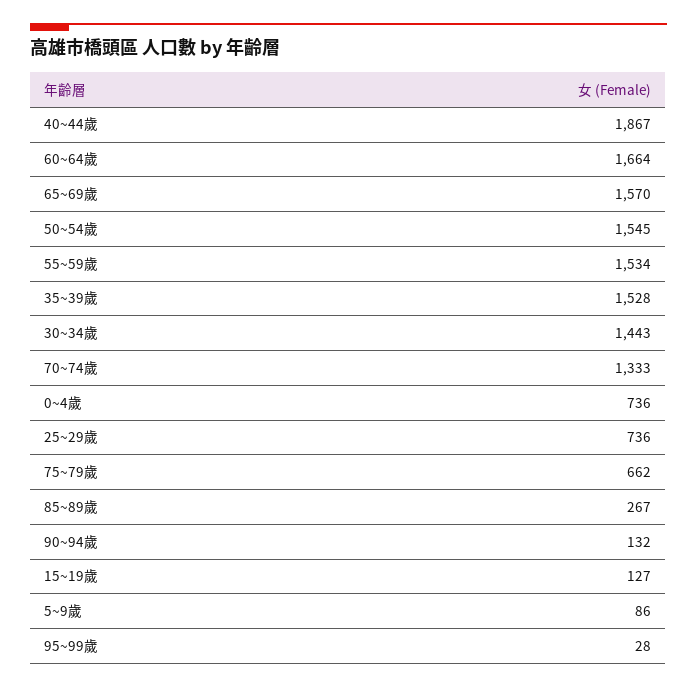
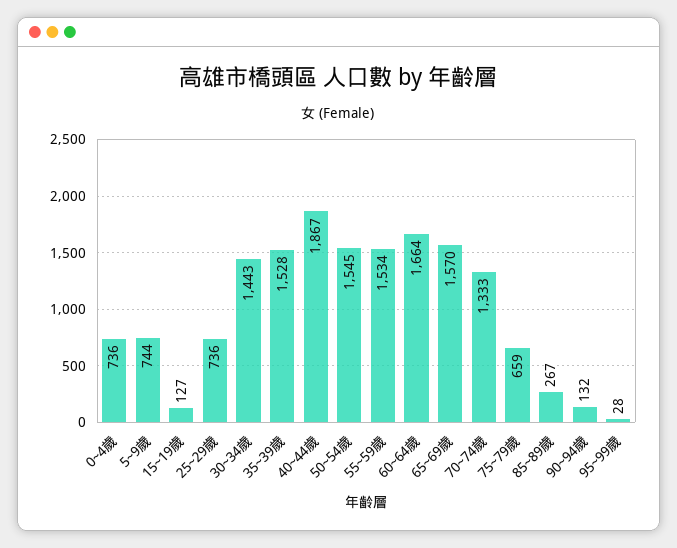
  {
    "40~44歲": 1867,
    "60~64歲": 1664,
    "65~69歲": 1570,
    "50~54歲": 1545,
    "55~59歲": 1534,
    "35~39歲": 1528,
    "30~34歲": 1443,
    "70~74歲": 1333,
    "0~4歲": 736,
    "25~29歲": 736,
-   "75~79歲": 662,
+   "75~79歲": 659,
    "85~89歲": 267,
    "90~94歲": 132,
    "15~19歲": 127,
-   "5~9歲": 86,
+   "5~9歲": 744,
    "95~99歲": 28
  }

